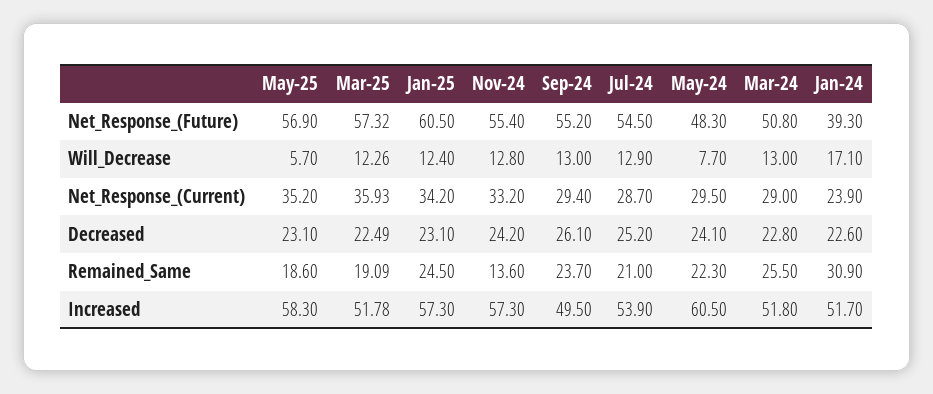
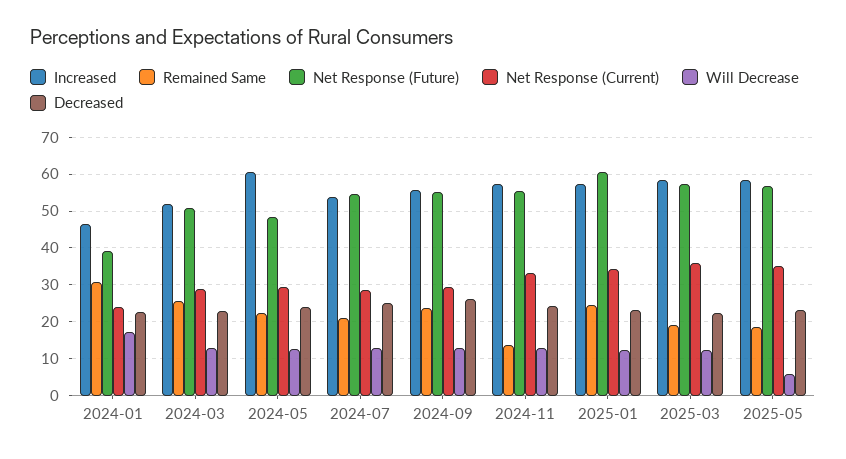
  {
    "Net_Response_(Future)": {
      "May-25": 56.9,
      "Mar-25": 57.32,
      "Jan-25": 60.5,
      "Nov-24": 55.4,
      "Sep-24": 55.2,
      "Jul-24": 54.5,
      "May-24": 48.3,
      "Mar-24": 50.8,
      "Jan-24": 39.3
    },
    "Will_Decrease": {
      "May-25": 5.7,
      "Mar-25": 12.26,
      "Jan-25": 12.4,
      "Nov-24": 12.8,
      "Sep-24": 13,
      "Jul-24": 12.9,
-     "May-24": 7.7,
+     "May-24": 12,
      "Mar-24": 13,
      "Jan-24": 17.1
    },
    "Net_Response_(Current)": {
      "May-25": 35.2,
      "Mar-25": 35.93,
      "Jan-25": 34.2,
      "Nov-24": 33.2,
      "Sep-24": 29.4,
      "Jul-24": 28.7,
      "May-24": 29.5,
      "Mar-24": 29,
      "Jan-24": 23.9
    },
    "Decreased": {
      "May-25": 23.1,
      "Mar-25": 22.49,
      "Jan-25": 23.1,
      "Nov-24": 24.2,
      "Sep-24": 26.1,
      "Jul-24": 25.2,
      "May-24": 24.1,
      "Mar-24": 22.8,
      "Jan-24": 22.6
    },
    "Remained_Same": {
      "May-25": 18.6,
      "Mar-25": 19.09,
      "Jan-25": 24.5,
      "Nov-24": 13.6,
      "Sep-24": 23.7,
      "Jul-24": 21,
      "May-24": 22.3,
      "Mar-24": 25.5,
      "Jan-24": 30.9
    },
    "Increased": {
      "May-25": 58.3,
-     "Mar-25": 51.78,
+     "Mar-25": 58,
      "Jan-25": 57.3,
      "Nov-24": 57.3,
-     "Sep-24": 49.5,
+     "Sep-24": 56,
      "Jul-24": 53.9,
      "May-24": 60.5,
      "Mar-24": 51.8,
-     "Jan-24": 51.7
+     "Jan-24": 46
    }
  }

